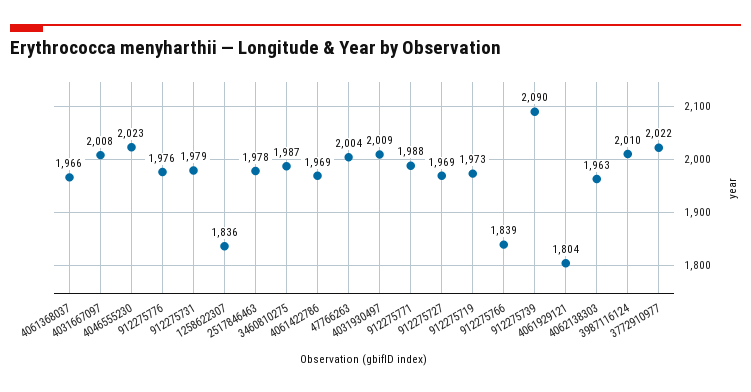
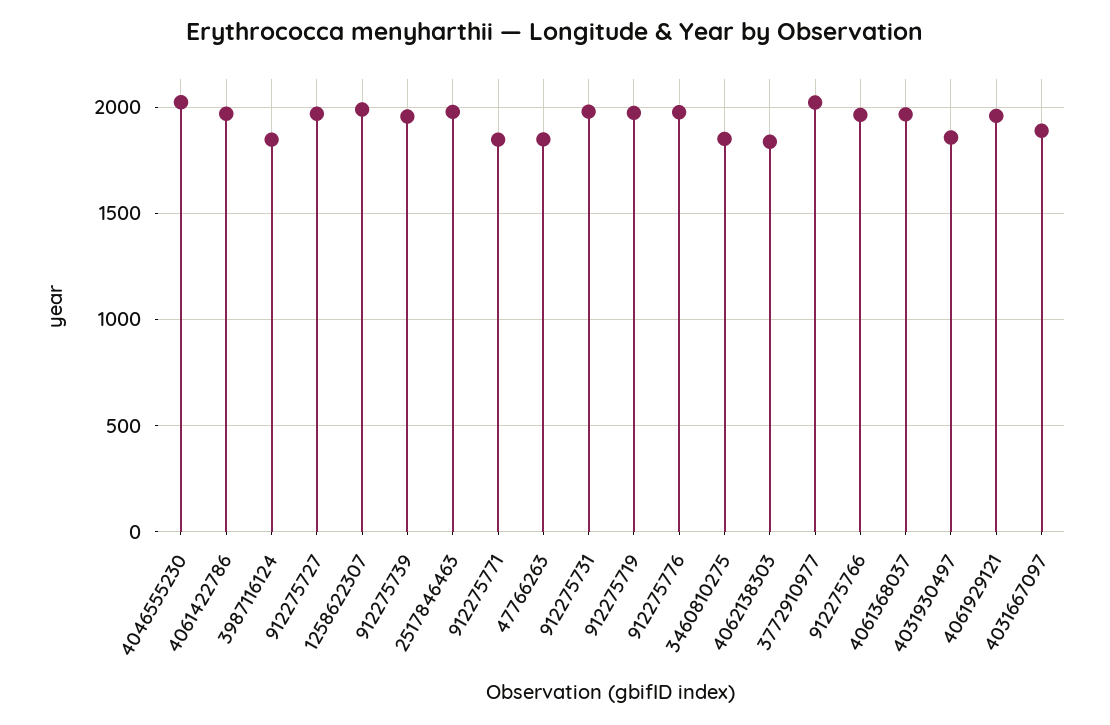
  {
    "4061368037": 1966,
-   "4031667097": 2008,
+   "4031667097": 1900,
    "4046555230": 2023,
    "912275776": 1976,
    "912275731": 1979,
-   "1258622307": 1836,
+   "1258622307": 2000,
    "2517846463": 1978,
-   "3460810275": 1987,
+   "3460810275": 1850,
    "4061422786": 1969,
-   "47766263": 2004,
+   "47766263": 1850,
-   "4031930497": 2009,
+   "4031930497": 1850,
-   "912275771": 1988,
+   "912275771": 1850,
    "912275727": 1969,
    "912275719": 1973,
-   "912275766": 1839,
+   "912275766": 1950,
-   "912275739": 2090,
+   "912275739": 1950,
-   "4061929121": 1804,
+   "4061929121": 1950,
-   "4062138303": 1963,
+   "4062138303": 1850,
-   "3987116124": 2010,
+   "3987116124": 1850,
    "3772910977": 2022
  }

